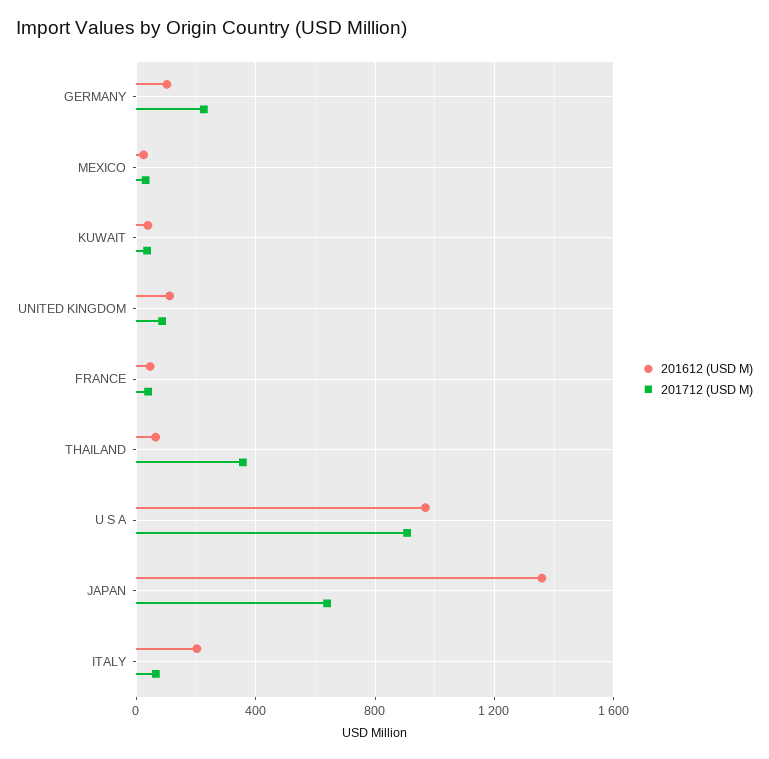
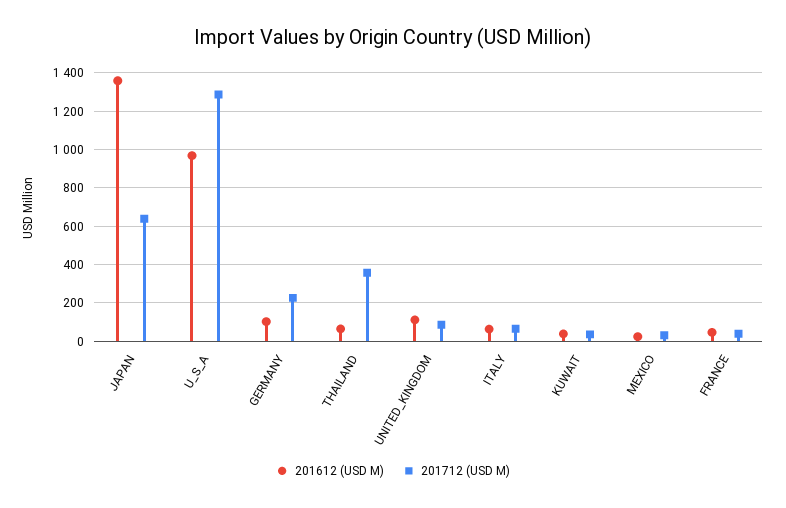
  {
    "201612 (USD M)": {
      "GERMANY": 100,
      "MEXICO": 0,
      "KUWAIT": 50,
      "UNITED KINGDOM": 100,
      "FRANCE": 50,
      "THAILAND": 50,
      "U S A": 950,
      "JAPAN": 1350,
-     "ITALY": 200
+     "ITALY": 50
    },
    "201712 (USD M)": {
      "GERMANY": 250,
      "MEXICO": 50,
      "KUWAIT": 50,
      "UNITED KINGDOM": 100,
      "FRANCE": 50,
      "THAILAND": 350,
-     "U S A": 900,
+     "U S A": 1300,
      "JAPAN": 650,
      "ITALY": 50
    }
  }

